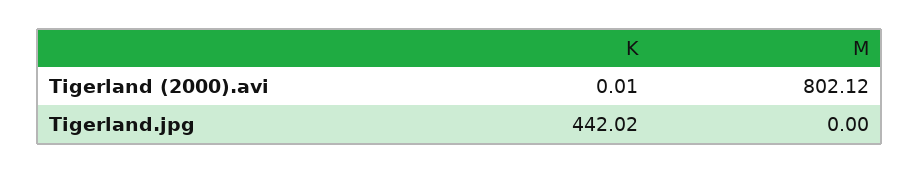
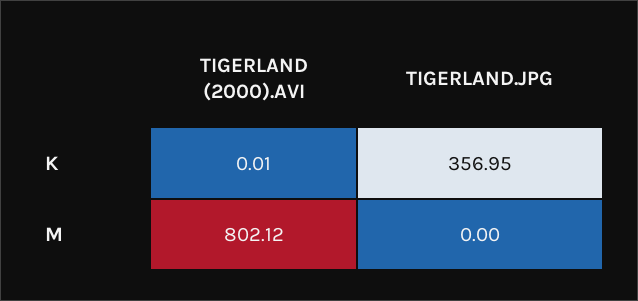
  {
    "K": {
      "Tigerland (2000).avi": 0.01,
-     "Tigerland.jpg": 442.02
+     "Tigerland.jpg": 356.95
    },
    "M": {
      "Tigerland (2000).avi": 802.12,
      "Tigerland.jpg": 0
    }
  }

